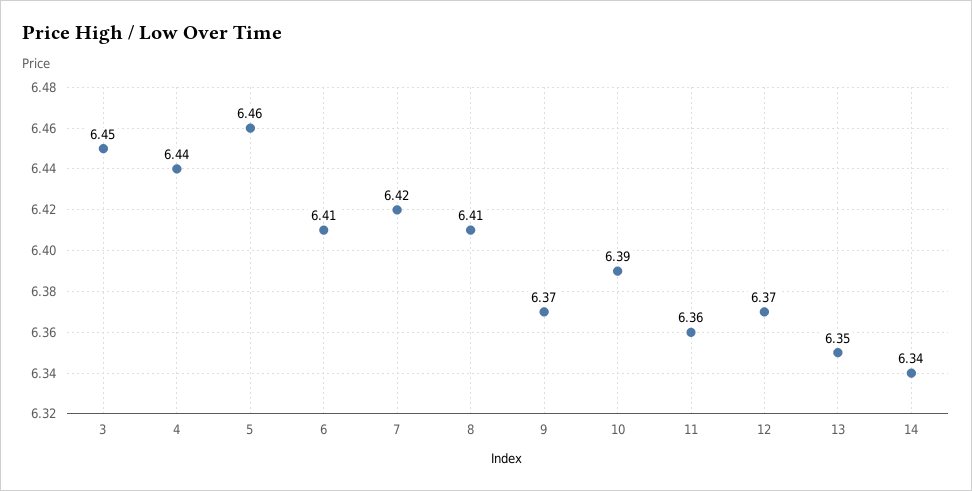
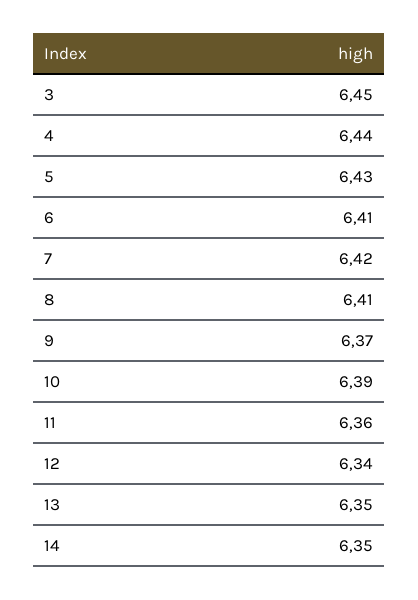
  {
    "3": 6.45,
    "4": 6.44,
-   "5": 6.46,
+   "5": 6.43,
    "6": 6.41,
    "7": 6.42,
    "8": 6.41,
    "9": 6.37,
    "10": 6.39,
    "11": 6.36,
-   "12": 6.37,
+   "12": 6.34,
    "13": 6.35,
-   "14": 6.34
+   "14": 6.35
  }

